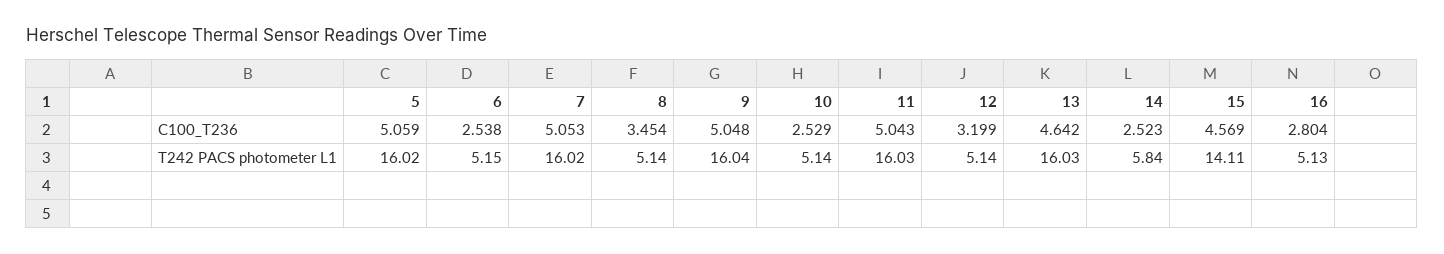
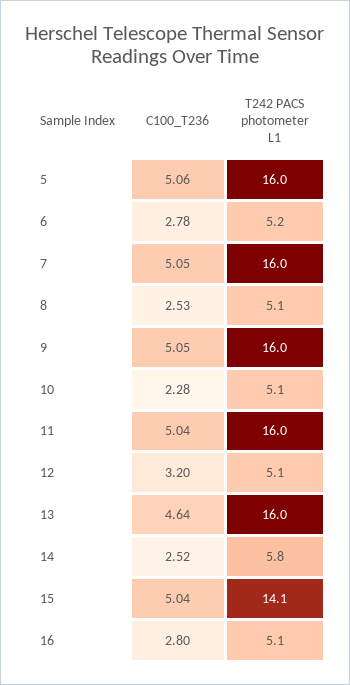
  {
    "5": {
      "C100_T236": 5.059,
      "T242 PACS photometer L1": 16.02
    },
    "6": {
-     "C100_T236": 2.538,
+     "C100_T236": 2.78,
      "T242 PACS photometer L1": 5.15
    },
    "7": {
      "C100_T236": 5.053,
      "T242 PACS photometer L1": 16.02
    },
    "8": {
-     "C100_T236": 3.454,
+     "C100_T236": 2.53,
      "T242 PACS photometer L1": 5.14
    },
    "9": {
      "C100_T236": 5.048,
      "T242 PACS photometer L1": 16.04
    },
    "10": {
-     "C100_T236": 2.529,
+     "C100_T236": 2.28,
      "T242 PACS photometer L1": 5.14
    },
    "11": {
      "C100_T236": 5.043,
      "T242 PACS photometer L1": 16.03
    },
    "12": {
      "C100_T236": 3.199,
      "T242 PACS photometer L1": 5.14
    },
    "13": {
      "C100_T236": 4.642,
      "T242 PACS photometer L1": 16.03
    },
    "14": {
      "C100_T236": 2.523,
      "T242 PACS photometer L1": 5.84
    },
    "15": {
-     "C100_T236": 4.569,
+     "C100_T236": 5.04,
      "T242 PACS photometer L1": 14.11
    },
    "16": {
      "C100_T236": 2.804,
      "T242 PACS photometer L1": 5.13
    }
  }

